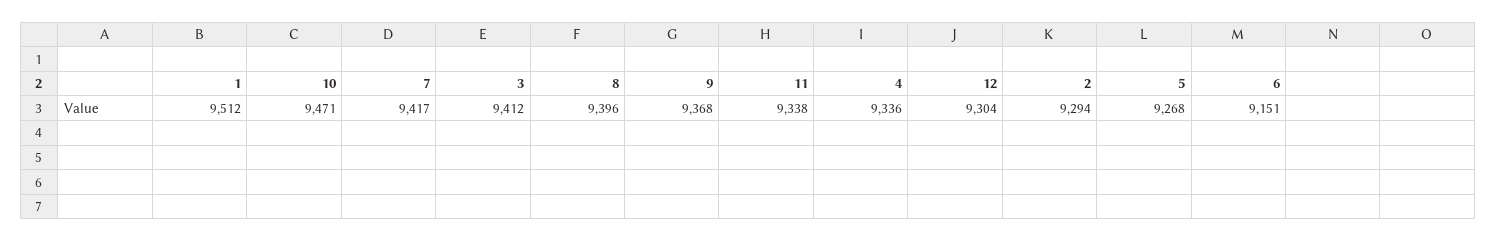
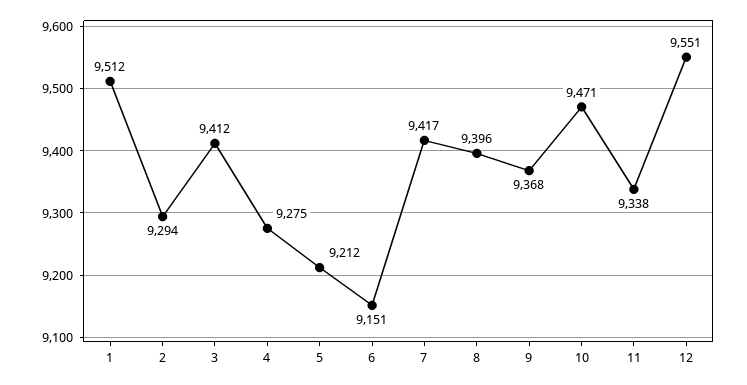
  {
    "1": 9512,
    "10": 9471,
    "7": 9417,
    "3": 9412,
    "8": 9396,
    "9": 9368,
    "11": 9338,
-   "4": 9336,
+   "4": 9275,
-   "12": 9304,
+   "12": 9551,
    "2": 9294,
-   "5": 9268,
+   "5": 9212,
    "6": 9151
  }

